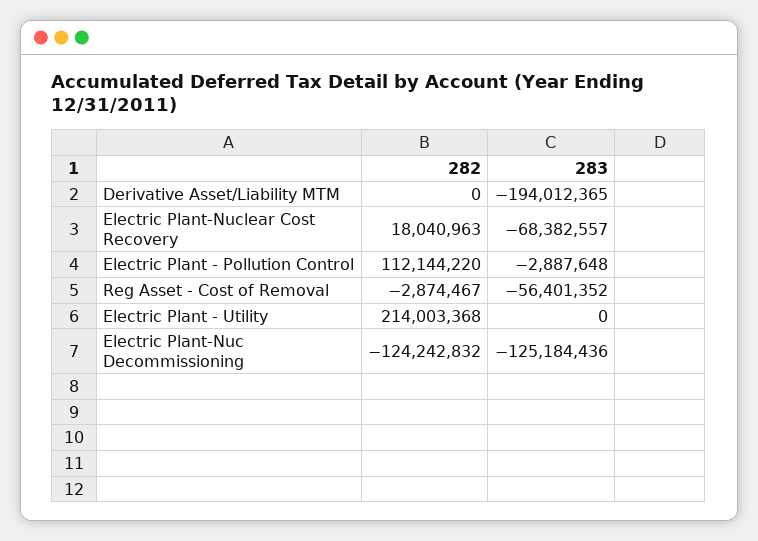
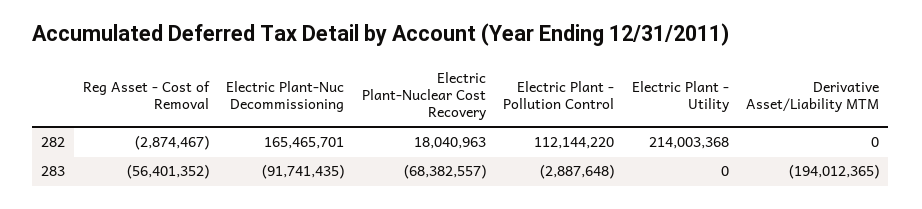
  {
    "282": {
      "Derivative Asset/Liability MTM": 0,
      "Electric Plant-Nuclear Cost Recovery": 18040963,
      "Electric Plant - Pollution Control": 112144220,
      "Reg Asset - Cost of Removal": -2874467,
      "Electric Plant - Utility": 214003368,
-     "Electric Plant-Nuc Decommissioning": -124242832
+     "Electric Plant-Nuc Decommissioning": 165465701
    },
    "283": {
      "Derivative Asset/Liability MTM": -194012365,
      "Electric Plant-Nuclear Cost Recovery": -68382557,
      "Electric Plant - Pollution Control": -2887648,
      "Reg Asset - Cost of Removal": -56401352,
      "Electric Plant - Utility": 0,
-     "Electric Plant-Nuc Decommissioning": -125184436
+     "Electric Plant-Nuc Decommissioning": -91741435
    }
  }

